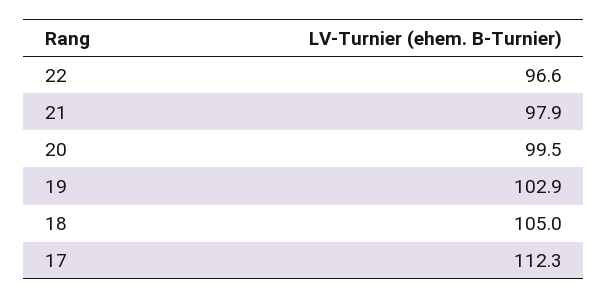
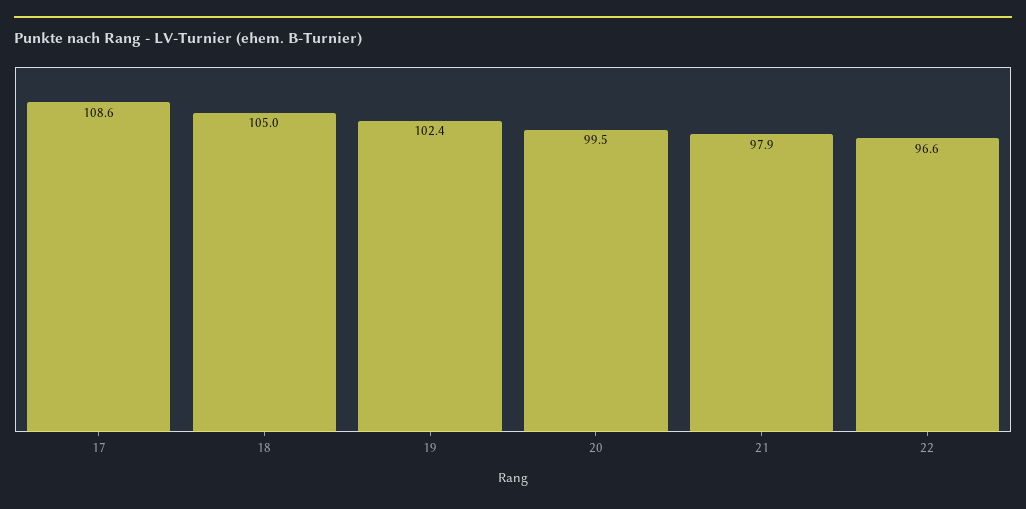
  {
    "22": 96.6,
    "21": 97.9,
    "20": 99.5,
-   "19": 102.9,
+   "19": 102.4,
    "18": 105,
-   "17": 112.3
+   "17": 108.6
  }

